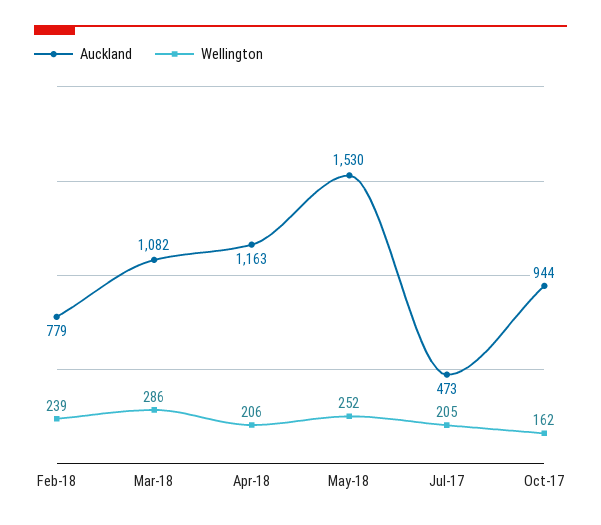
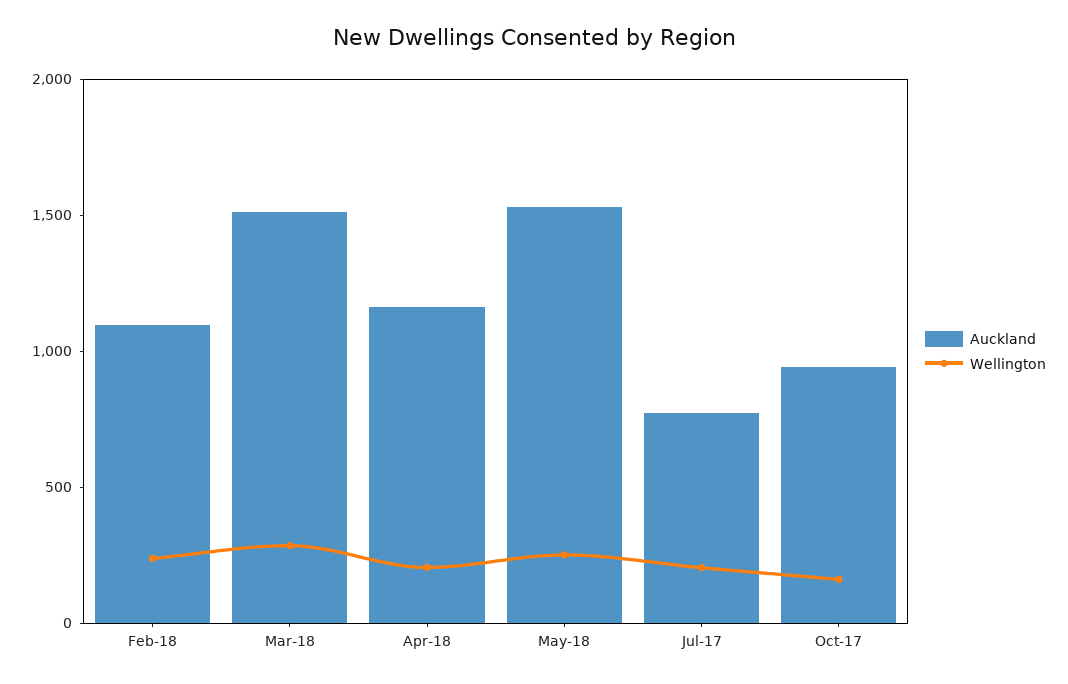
  {
    "Auckland": {
-     "Feb-18": 779,
+     "Feb-18": 1100,
-     "Mar-18": 1082,
+     "Mar-18": 1500,
      "Apr-18": 1163,
      "May-18": 1530,
-     "Jul-17": 473,
+     "Jul-17": 800,
      "Oct-17": 944
    },
    "Wellington": {
      "Feb-18": 239,
      "Mar-18": 286,
      "Apr-18": 206,
      "May-18": 252,
      "Jul-17": 205,
      "Oct-17": 162
    }
  }

